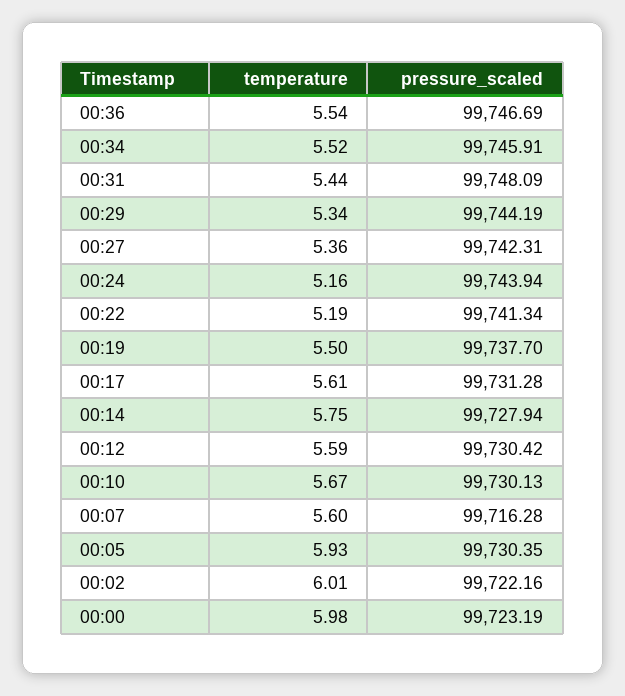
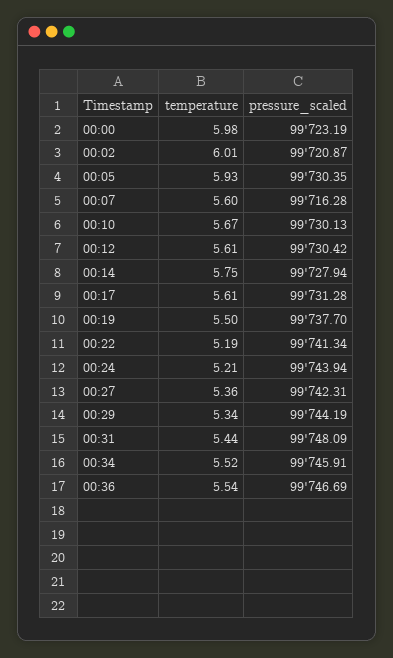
  {
    "temperature": {
      "00:36": 5.54,
      "00:34": 5.52,
      "00:31": 5.44,
      "00:29": 5.34,
      "00:27": 5.36,
-     "00:24": 5.16,
+     "00:24": 5.21,
      "00:22": 5.19,
      "00:19": 5.5,
      "00:17": 5.61,
      "00:14": 5.75,
-     "00:12": 5.59,
+     "00:12": 5.61,
      "00:10": 5.67,
      "00:07": 5.6,
      "00:05": 5.93,
      "00:02": 6.01,
      "00:00": 5.98
    },
    "pressure_scaled": {
      "00:36": 99746.69,
      "00:34": 99745.91,
      "00:31": 99748.09,
      "00:29": 99744.19,
      "00:27": 99742.31,
      "00:24": 99743.94,
      "00:22": 99741.34,
      "00:19": 99737.7,
      "00:17": 99731.28,
      "00:14": 99727.94,
      "00:12": 99730.42,
      "00:10": 99730.13,
      "00:07": 99716.28,
      "00:05": 99730.35,
-     "00:02": 99722.16,
+     "00:02": 99720.87,
      "00:00": 99723.19
    }
  }

